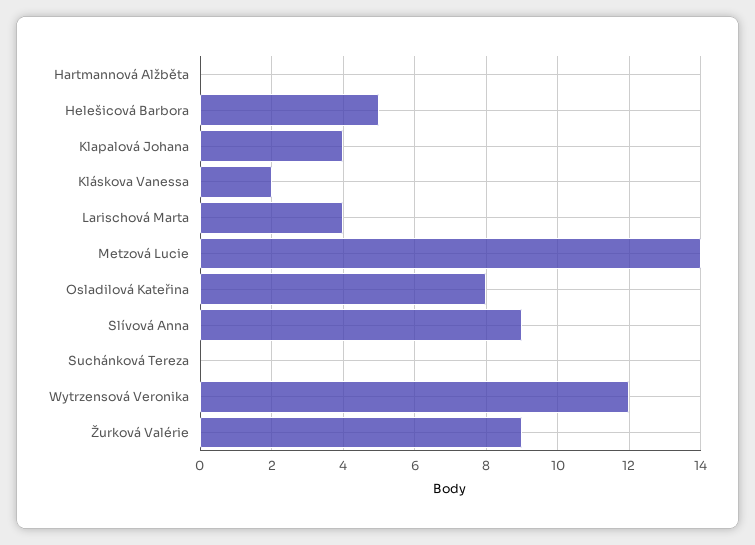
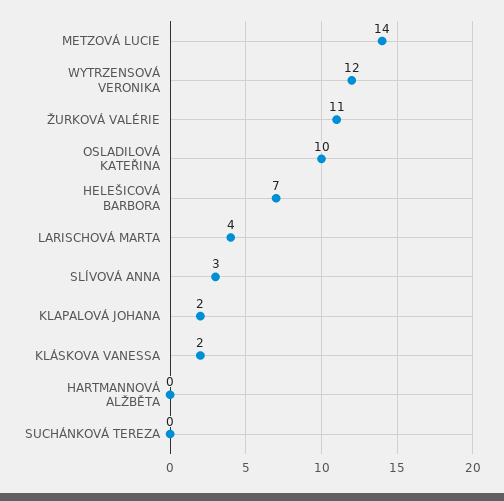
  {
    "Hartmannová Alžběta": 0,
-   "Helešicová Barbora": 5,
+   "Helešicová Barbora": 7,
-   "Klapalová Johana": 4,
+   "Klapalová Johana": 2,
    "Kláskova Vanessa": 2,
    "Larischová Marta": 4,
    "Metzová Lucie": 14,
-   "Osladilová Kateřina": 8,
+   "Osladilová Kateřina": 10,
-   "Slívová Anna": 9,
+   "Slívová Anna": 3,
    "Suchánková Tereza": 0,
    "Wytrzensová Veronika": 12,
-   "Žurková Valérie": 9
+   "Žurková Valérie": 11
  }

